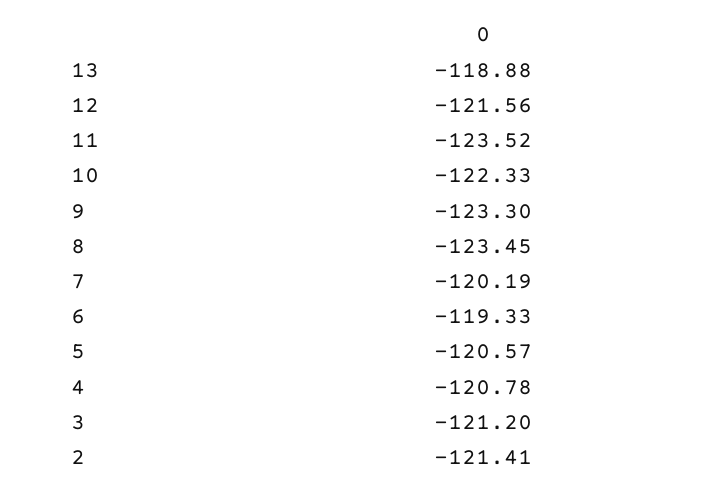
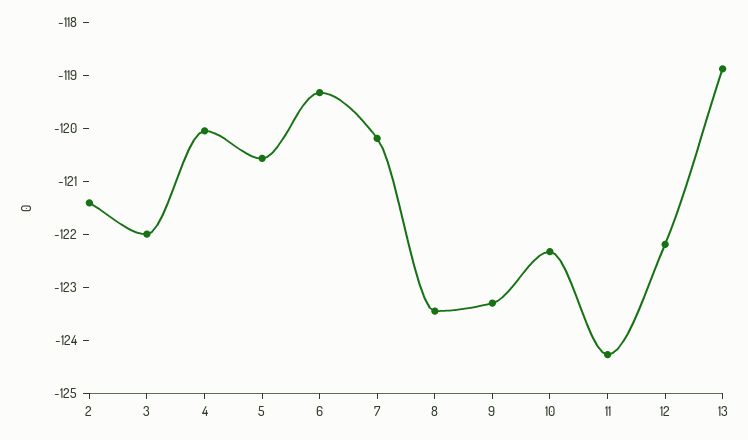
  {
    "13": -118.88,
-   "12": -121.56,
+   "12": -122.2,
-   "11": -123.52,
+   "11": -124.2,
    "10": -122.33,
    "9": -123.3,
    "8": -123.45,
    "7": -120.19,
    "6": -119.33,
    "5": -120.57,
-   "4": -120.78,
+   "4": -120,
-   "3": -121.2,
+   "3": -122,
    "2": -121.41
  }

